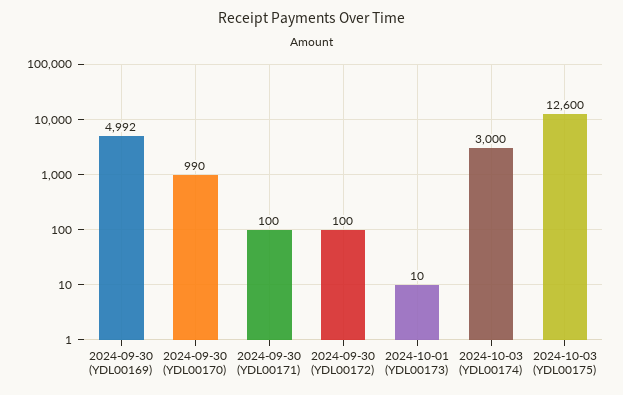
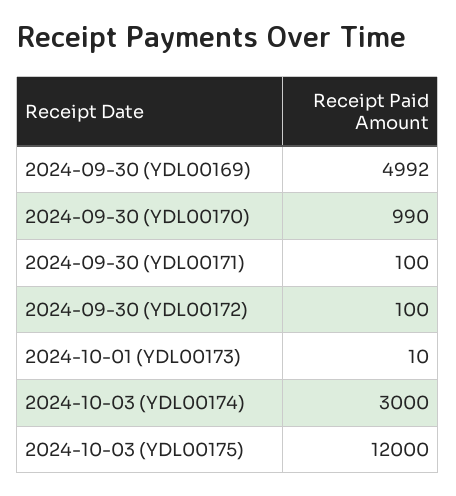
  {
    "2024-09-30 (YDL00169)": 4992,
    "2024-09-30 (YDL00170)": 990,
    "2024-09-30 (YDL00171)": 100,
    "2024-09-30 (YDL00172)": 100,
    "2024-10-01 (YDL00173)": 10,
    "2024-10-03 (YDL00174)": 3000,
-   "2024-10-03 (YDL00175)": 12600
+   "2024-10-03 (YDL00175)": 12000
  }

